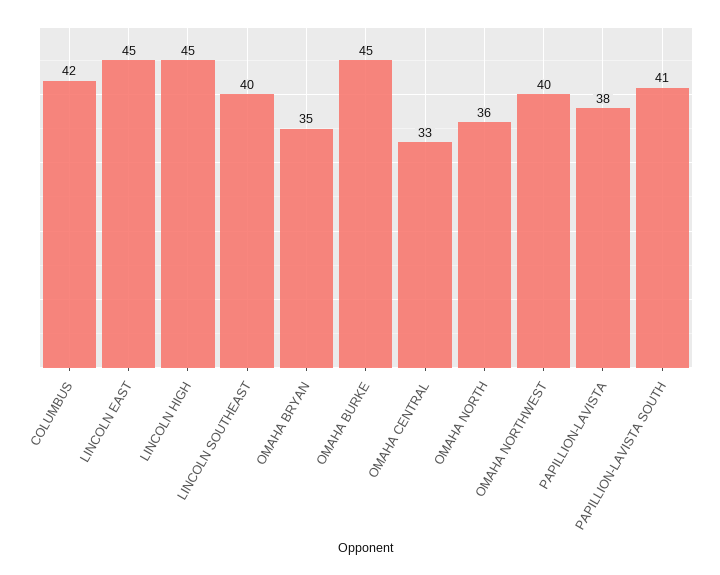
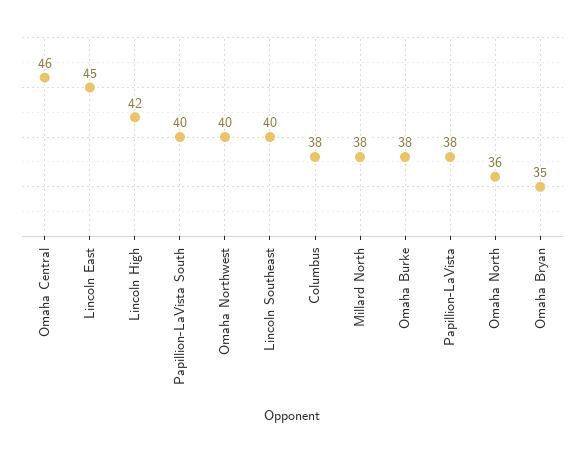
  {
-   "COLUMBUS": 42,
+   "COLUMBUS": 38,
    "LINCOLN EAST": 45,
-   "LINCOLN HIGH": 45,
+   "LINCOLN HIGH": 42,
    "LINCOLN SOUTHEAST": 40,
    "OMAHA BRYAN": 35,
-   "OMAHA BURKE": 45,
+   "OMAHA BURKE": 38,
-   "OMAHA CENTRAL": 33,
+   "OMAHA CENTRAL": 46,
    "OMAHA NORTH": 36,
    "OMAHA NORTHWEST": 40,
    "PAPILLION-LAVISTA": 38,
-   "PAPILLION-LAVISTA SOUTH": 41
+   "PAPILLION-LAVISTA SOUTH": 40,
+   "Millard North": 38
  }

